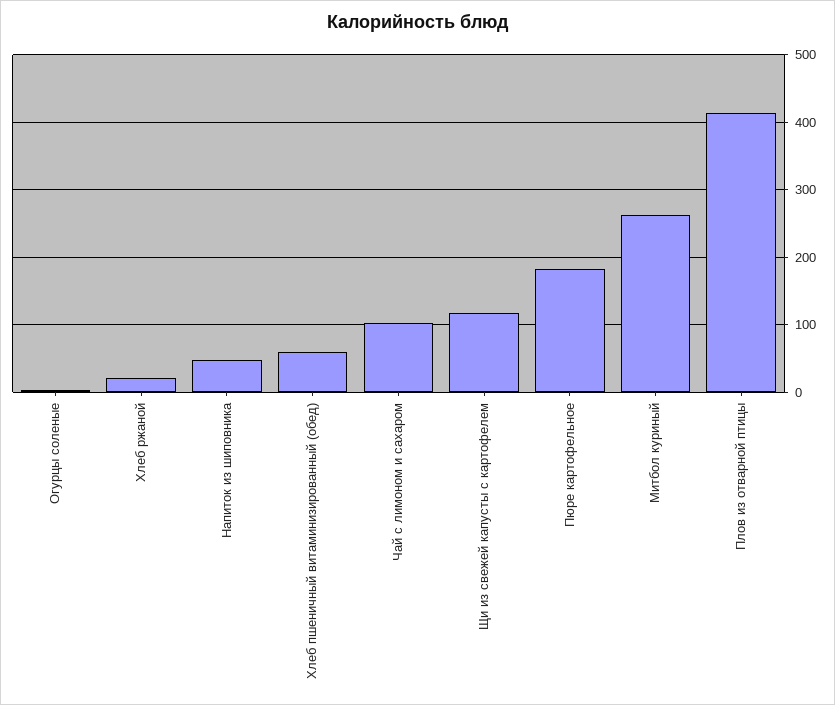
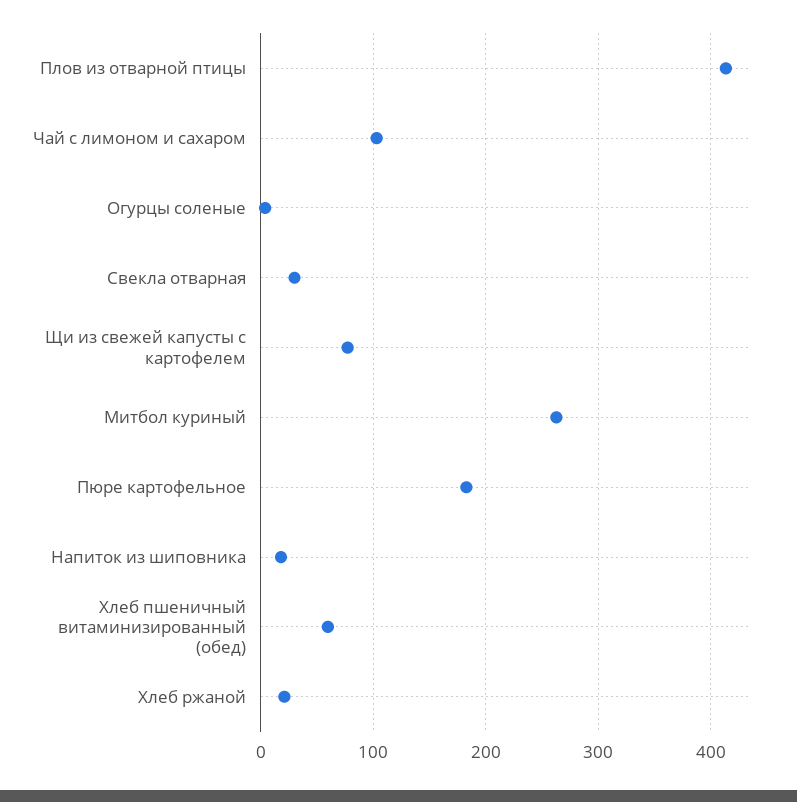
  {
    "Огурцы соленые": 0,
    "Хлеб ржаной": 20,
-   "Напиток из шиповника": 50,
+   "Напиток из шиповника": 20,
    "Хлеб пшеничный витаминизированный (обед)": 60,
    "Чай с лимоном и сахаром": 100,
-   "Щи из свежей капусты с картофелем": 120,
+   "Щи из свежей капусты с картофелем": 80,
    "Пюре картофельное": 180,
    "Митбол куриный": 260,
-   "Плов из отварной птицы": 410
+   "Плов из отварной птицы": 410,
+   "Свекла отварная": 30
  }

